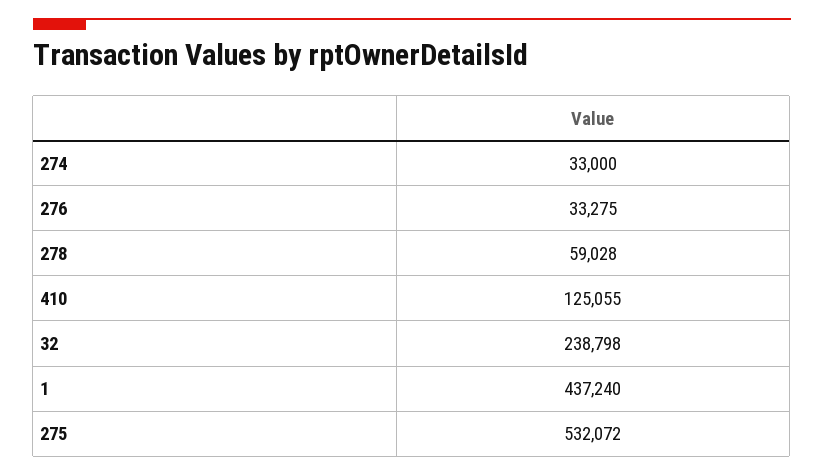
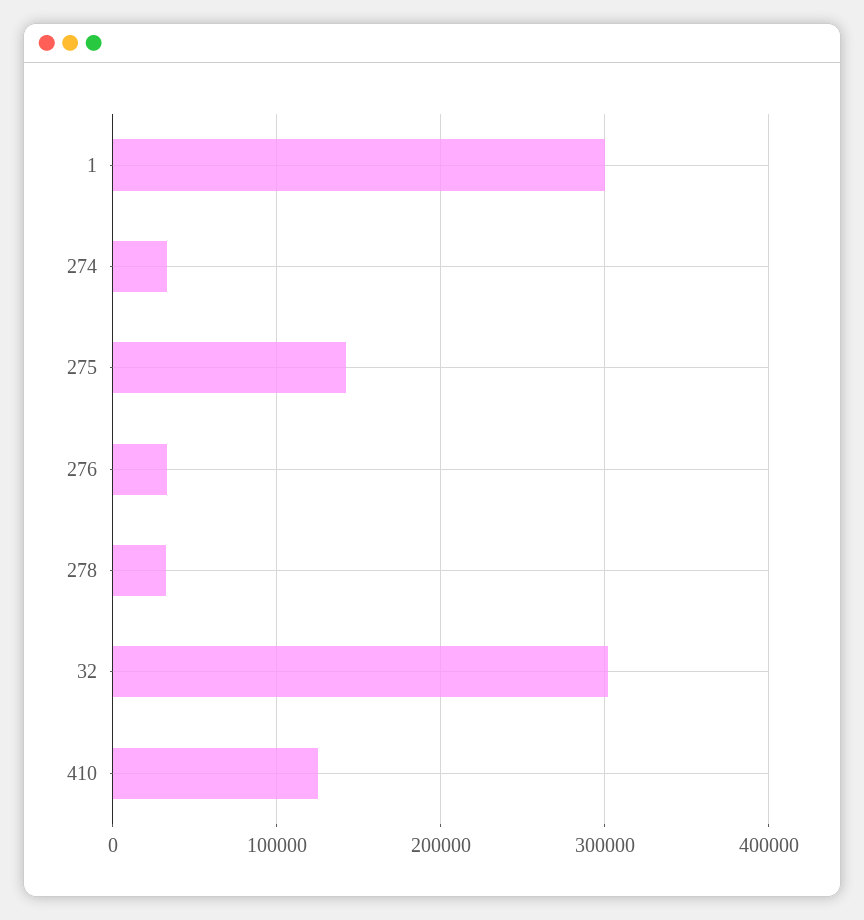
  {
    "274": 33000,
    "276": 33275,
-   "278": 59028,
+   "278": 30000,
    "410": 125055,
-   "32": 238798,
+   "32": 300000,
-   "1": 437240,
+   "1": 300000,
-   "275": 532072
+   "275": 140000
  }

